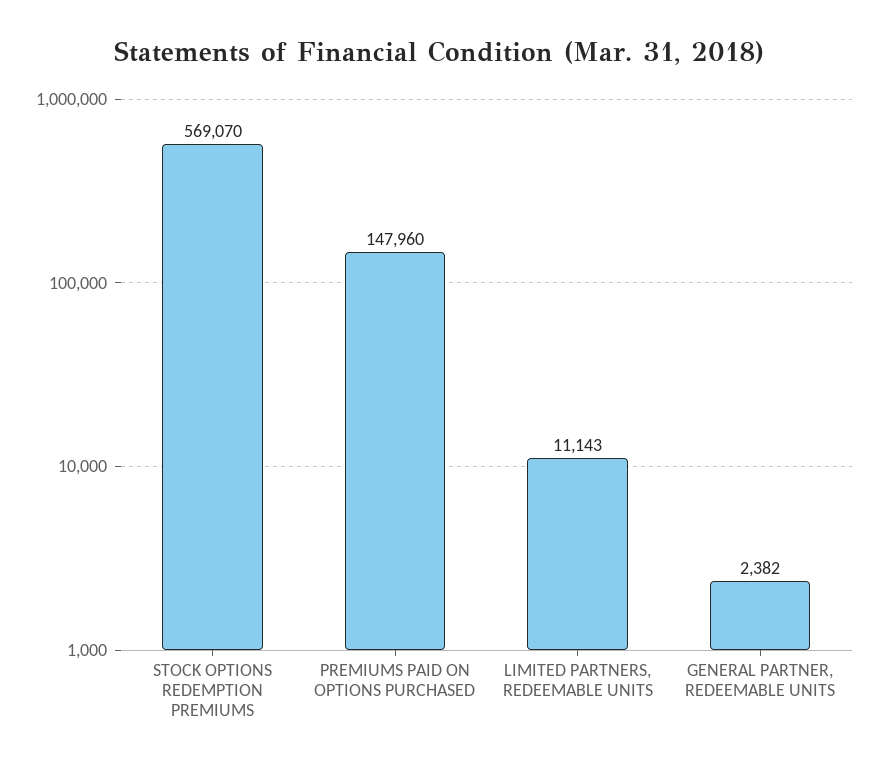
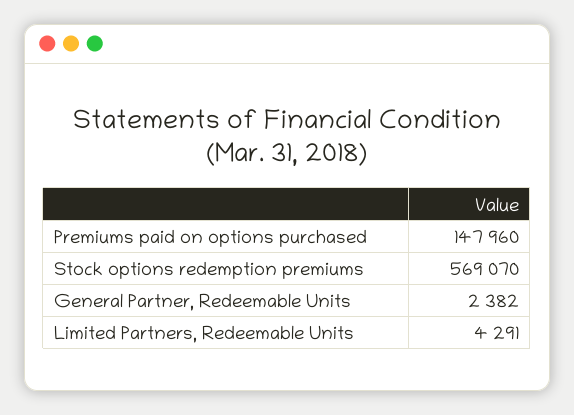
  {
    "STOCK OPTIONS REDEMPTION PREMIUMS": 569070,
    "PREMIUMS PAID ON OPTIONS PURCHASED": 147960,
-   "LIMITED PARTNERS, REDEEMABLE UNITS": 11143,
+   "LIMITED PARTNERS, REDEEMABLE UNITS": 4291,
    "GENERAL PARTNER, REDEEMABLE UNITS": 2382
  }

